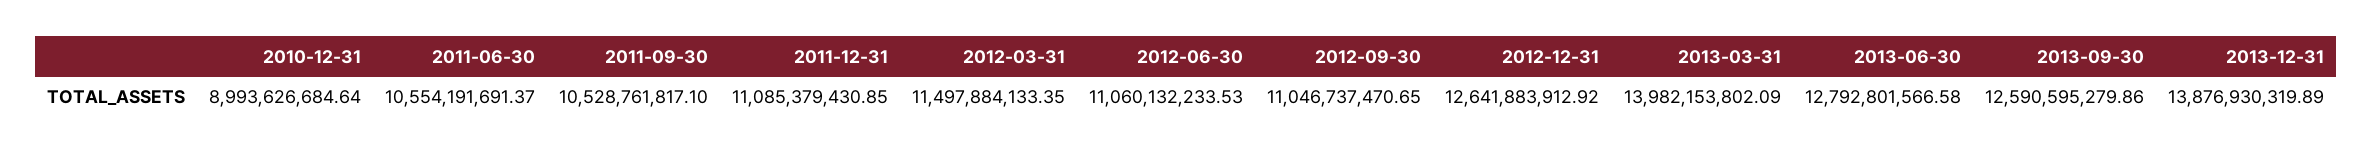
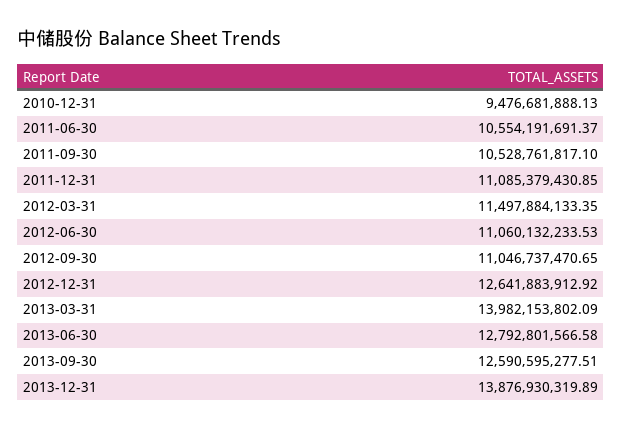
  {
-   "2010-12-31": 8993626684.64,
+   "2010-12-31": 9476681888.13,
    "2011-06-30": 10554191691.37,
    "2011-09-30": 10528761817.1,
    "2011-12-31": 11085379430.85,
    "2012-03-31": 11497884133.35,
    "2012-06-30": 11060132233.53,
    "2012-09-30": 11046737470.65,
    "2012-12-31": 12641883912.92,
    "2013-03-31": 13982153802.09,
    "2013-06-30": 12792801566.58,
-   "2013-09-30": 12590595279.86,
+   "2013-09-30": 12590595277.51,
    "2013-12-31": 13876930319.89
  }

